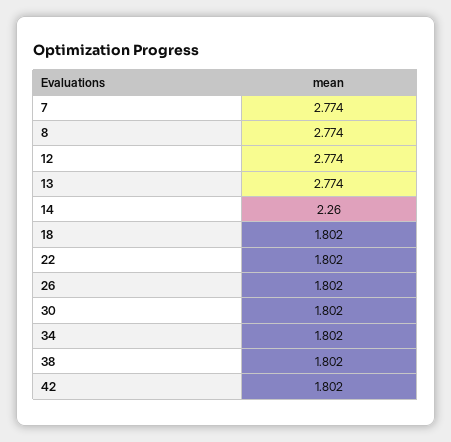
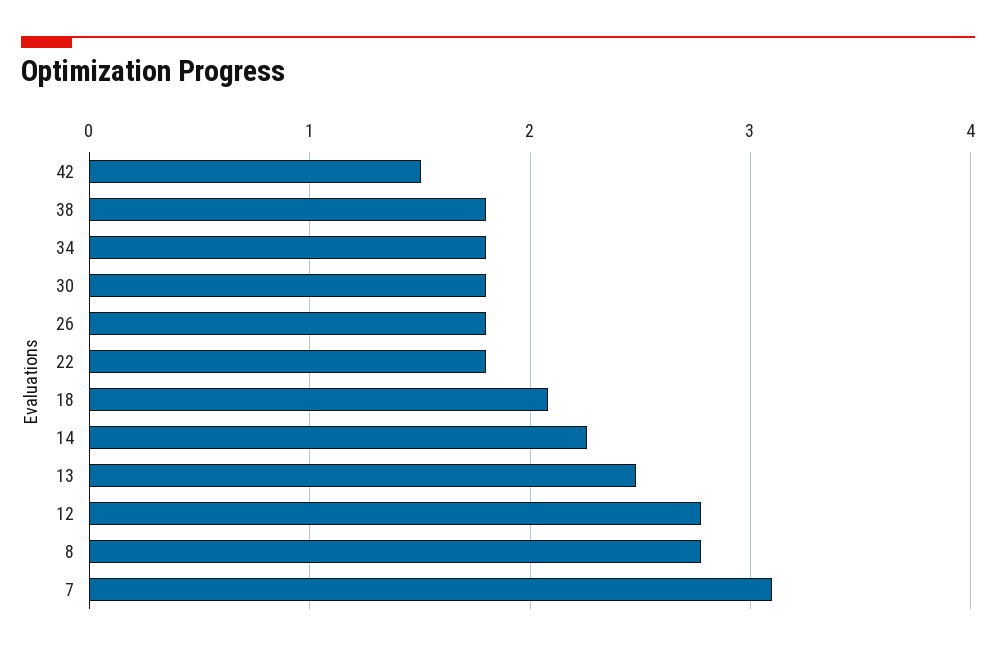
  {
-   "7": 2.774,
+   "7": 3.1,
    "8": 2.774,
    "12": 2.774,
-   "13": 2.774,
+   "13": 2.5,
    "14": 2.26,
-   "18": 1.802,
+   "18": 2.1,
    "22": 1.802,
    "26": 1.802,
    "30": 1.802,
    "34": 1.802,
    "38": 1.802,
-   "42": 1.802
+   "42": 1.5
  }

